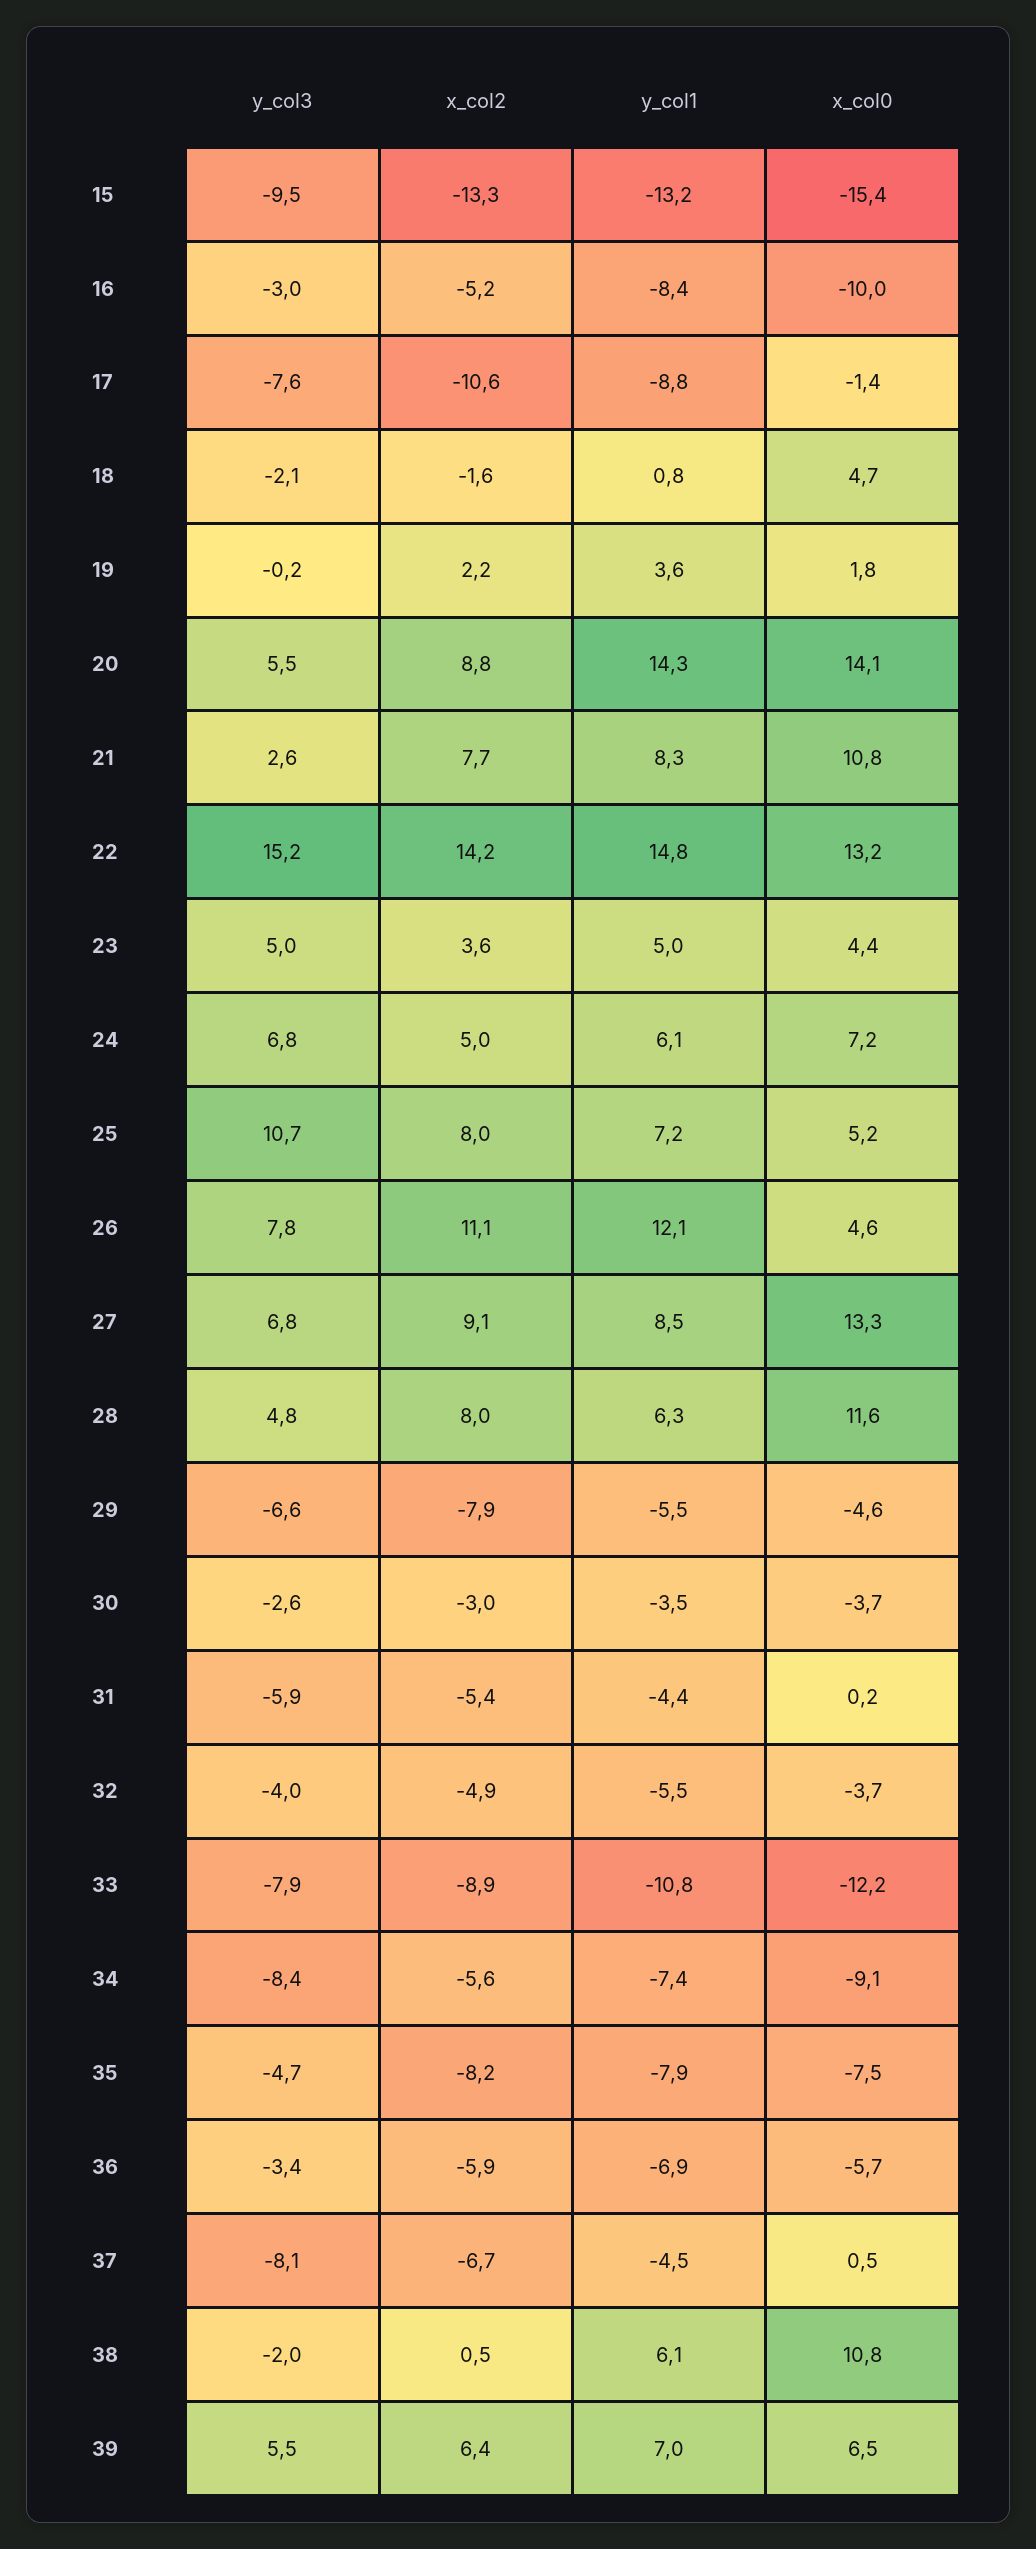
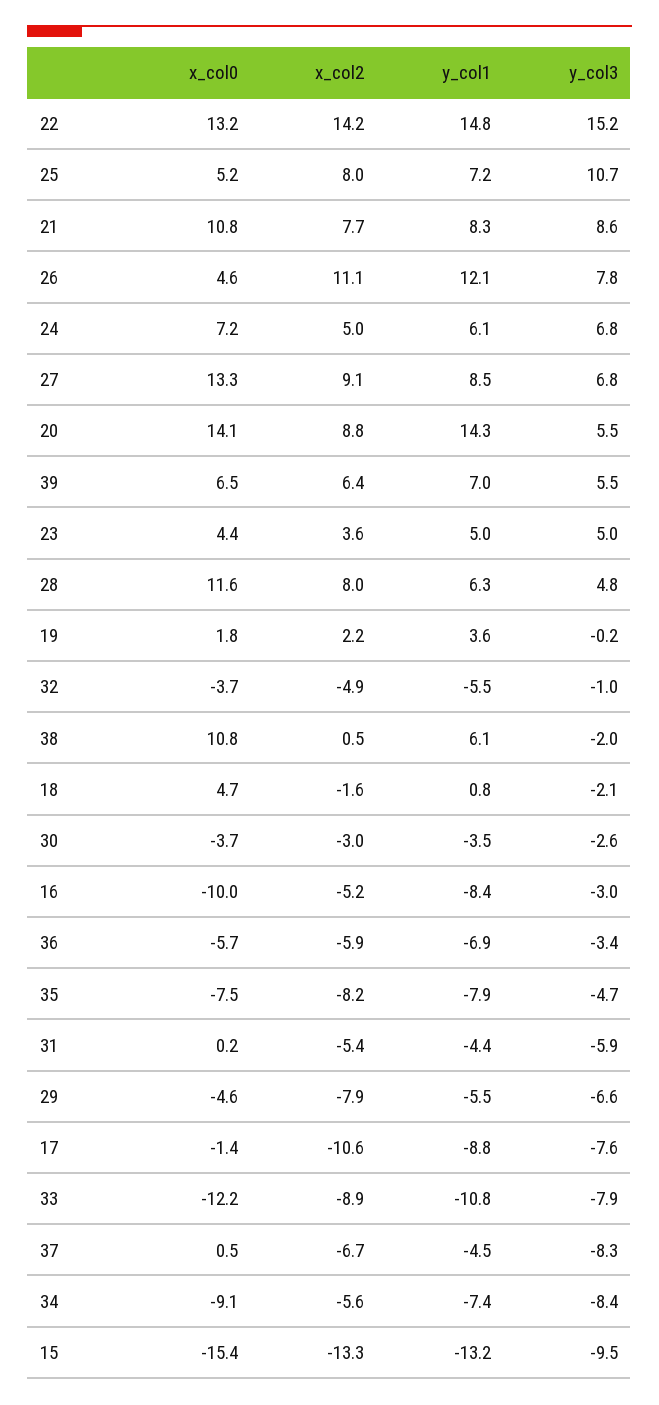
  {
    "y_col3": {
      "15": -9.5,
      "16": -3,
      "17": -7.6,
      "18": -2.1,
      "19": -0.2,
      "20": 5.5,
-     "21": 2.6,
+     "21": 8.6,
      "22": 15.2,
      "23": 5,
      "24": 6.8,
      "25": 10.7,
      "26": 7.8,
      "27": 6.8,
      "28": 4.8,
      "29": -6.6,
      "30": -2.6,
      "31": -5.9,
-     "32": -4,
+     "32": -1,
      "33": -7.9,
      "34": -8.4,
      "35": -4.7,
      "36": -3.4,
-     "37": -8.1,
+     "37": -8.3,
      "38": -2,
      "39": 5.5
    },
    "x_col2": {
      "15": -13.3,
      "16": -5.2,
      "17": -10.6,
      "18": -1.6,
      "19": 2.2,
      "20": 8.8,
      "21": 7.7,
      "22": 14.2,
      "23": 3.6,
      "24": 5,
      "25": 8,
      "26": 11.1,
      "27": 9.1,
      "28": 8,
      "29": -7.9,
      "30": -3,
      "31": -5.4,
      "32": -4.9,
      "33": -8.9,
      "34": -5.6,
      "35": -8.2,
      "36": -5.9,
      "37": -6.7,
      "38": 0.5,
      "39": 6.4
    },
    "y_col1": {
      "15": -13.2,
      "16": -8.4,
      "17": -8.8,
      "18": 0.8,
      "19": 3.6,
      "20": 14.3,
      "21": 8.3,
      "22": 14.8,
      "23": 5,
      "24": 6.1,
      "25": 7.2,
      "26": 12.1,
      "27": 8.5,
      "28": 6.3,
      "29": -5.5,
      "30": -3.5,
      "31": -4.4,
      "32": -5.5,
      "33": -10.8,
      "34": -7.4,
      "35": -7.9,
      "36": -6.9,
      "37": -4.5,
      "38": 6.1,
      "39": 7
    },
    "x_col0": {
      "15": -15.4,
      "16": -10,
      "17": -1.4,
      "18": 4.7,
      "19": 1.8,
      "20": 14.1,
      "21": 10.8,
      "22": 13.2,
      "23": 4.4,
      "24": 7.2,
      "25": 5.2,
      "26": 4.6,
      "27": 13.3,
      "28": 11.6,
      "29": -4.6,
      "30": -3.7,
      "31": 0.2,
      "32": -3.7,
      "33": -12.2,
      "34": -9.1,
      "35": -7.5,
      "36": -5.7,
      "37": 0.5,
      "38": 10.8,
      "39": 6.5
    }
  }

